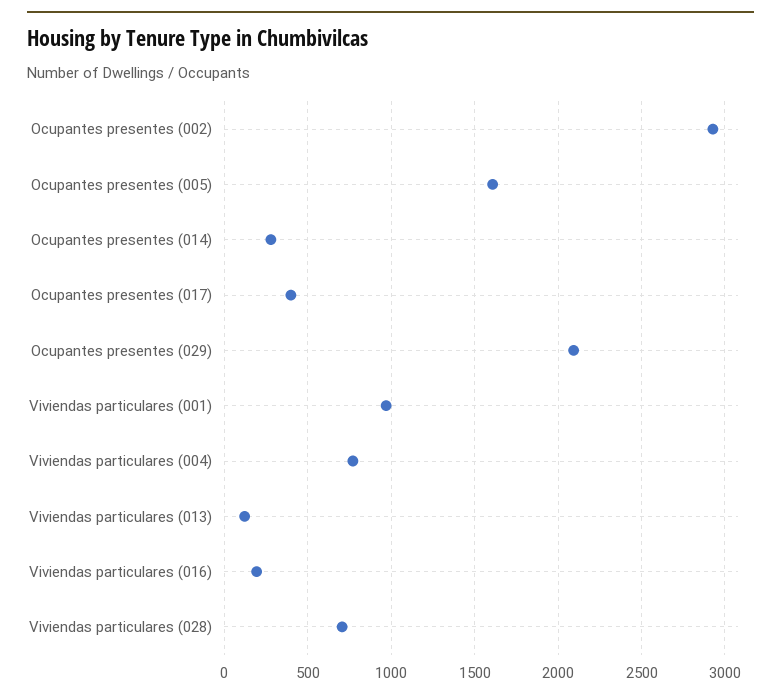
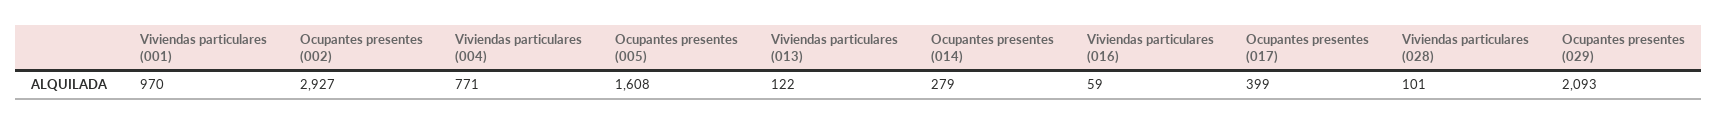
  {
    "Ocupantes presentes (002)": 2927,
    "Ocupantes presentes (005)": 1608,
    "Ocupantes presentes (014)": 279,
    "Ocupantes presentes (017)": 399,
    "Ocupantes presentes (029)": 2093,
    "Viviendas particulares (001)": 970,
    "Viviendas particulares (004)": 771,
    "Viviendas particulares (013)": 122,
-   "Viviendas particulares (016)": 200,
+   "Viviendas particulares (016)": 59,
-   "Viviendas particulares (028)": 700
+   "Viviendas particulares (028)": 101
  }

